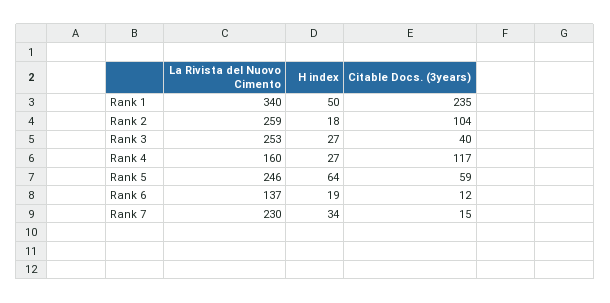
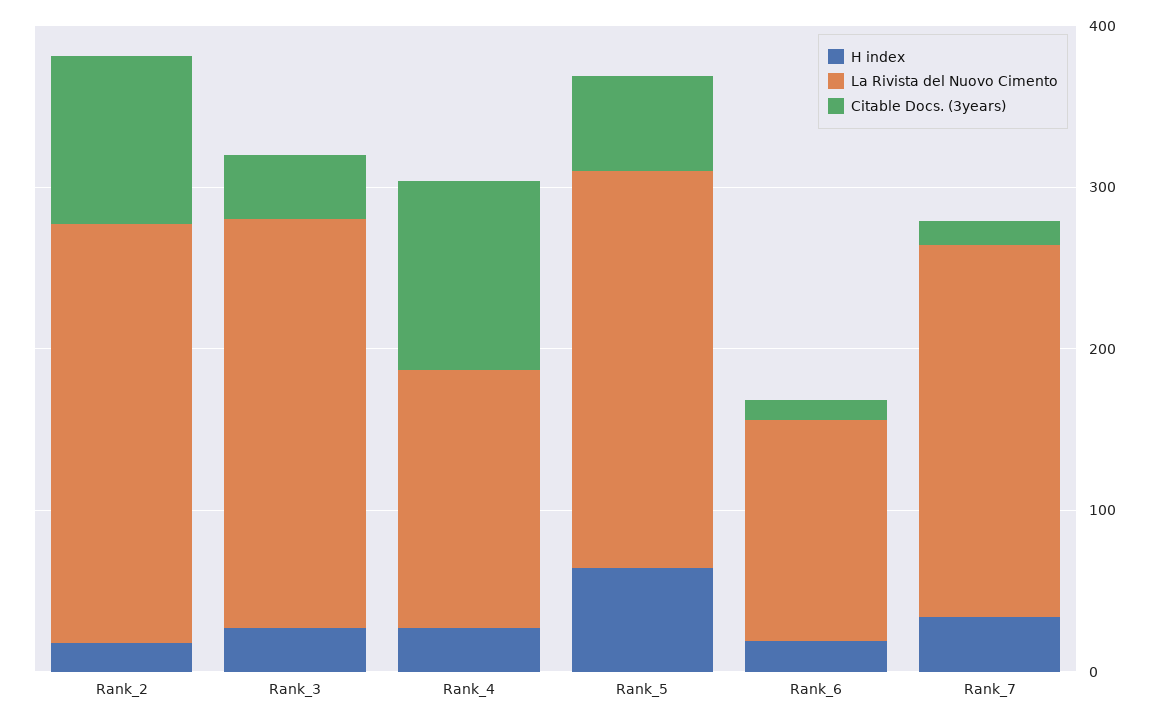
  {
    "La Rivista del Nuovo Cimento": {
-     "Rank 1": 340,
      "Rank 2": 259,
      "Rank 3": 253,
      "Rank 4": 160,
      "Rank 5": 246,
      "Rank 6": 137,
      "Rank 7": 230
    },
    "H index": {
-     "Rank 1": 50,
      "Rank 2": 18,
      "Rank 3": 27,
      "Rank 4": 27,
      "Rank 5": 64,
      "Rank 6": 19,
      "Rank 7": 34
    },
    "Citable Docs. (3years)": {
-     "Rank 1": 235,
      "Rank 2": 104,
      "Rank 3": 40,
      "Rank 4": 117,
      "Rank 5": 59,
      "Rank 6": 12,
      "Rank 7": 15
    }
  }

